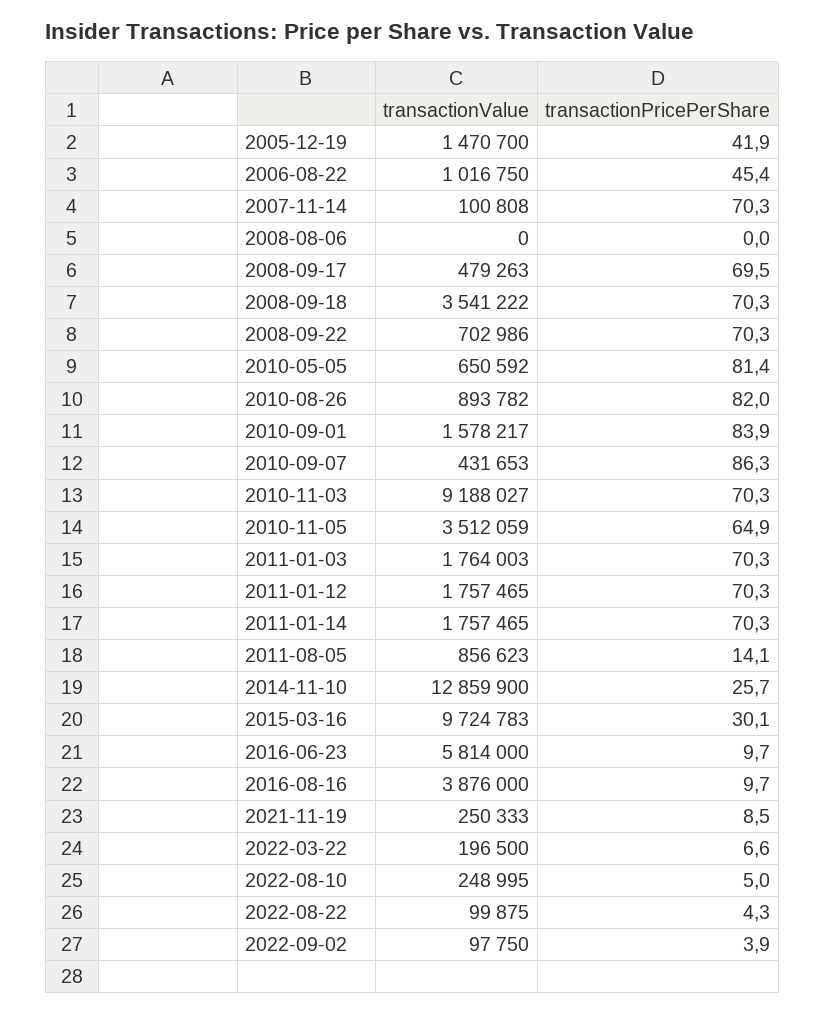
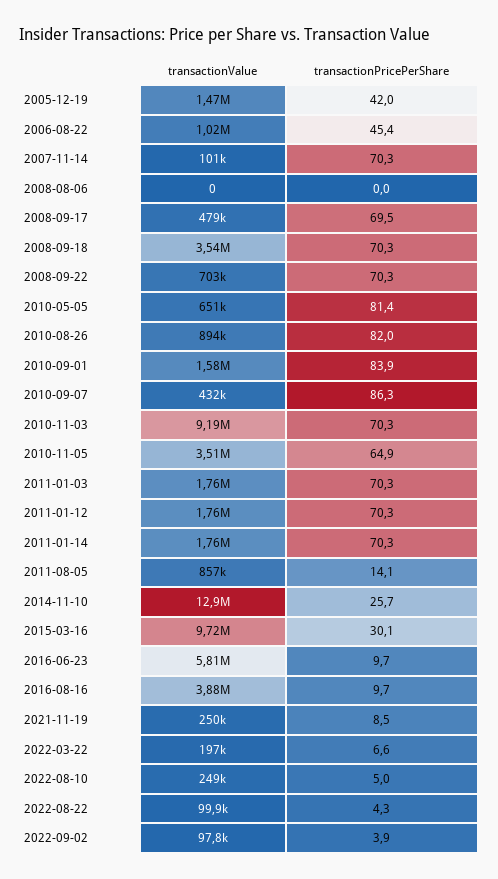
  {
    "transactionValue": {
      "2005-12-19": 1470700,
      "2006-08-22": 1016750,
      "2007-11-14": 100808,
      "2008-08-06": 0,
      "2008-09-17": 479263,
      "2008-09-18": 3541222,
      "2008-09-22": 702986,
      "2010-05-05": 650592,
      "2010-08-26": 893782,
      "2010-09-01": 1578217,
      "2010-09-07": 431653,
      "2010-11-03": 9188027,
      "2010-11-05": 3512059,
      "2011-01-03": 1764003,
      "2011-01-12": 1757465,
      "2011-01-14": 1757465,
      "2011-08-05": 856623,
      "2014-11-10": 12859900,
      "2015-03-16": 9724783,
      "2016-06-23": 5814000,
      "2016-08-16": 3876000,
      "2021-11-19": 250333,
      "2022-03-22": 196500,
      "2022-08-10": 248995,
      "2022-08-22": 99875,
      "2022-09-02": 97750
    },
    "transactionPricePerShare": {
-     "2005-12-19": 41.9,
+     "2005-12-19": 42,
      "2006-08-22": 45.4,
      "2007-11-14": 70.3,
      "2008-08-06": 0,
      "2008-09-17": 69.5,
      "2008-09-18": 70.3,
      "2008-09-22": 70.3,
      "2010-05-05": 81.4,
      "2010-08-26": 82,
      "2010-09-01": 83.9,
      "2010-09-07": 86.3,
      "2010-11-03": 70.3,
      "2010-11-05": 64.9,
      "2011-01-03": 70.3,
      "2011-01-12": 70.3,
      "2011-01-14": 70.3,
      "2011-08-05": 14.1,
      "2014-11-10": 25.7,
      "2015-03-16": 30.1,
      "2016-06-23": 9.7,
      "2016-08-16": 9.7,
      "2021-11-19": 8.5,
      "2022-03-22": 6.6,
      "2022-08-10": 5,
      "2022-08-22": 4.3,
      "2022-09-02": 3.9
    }
  }

